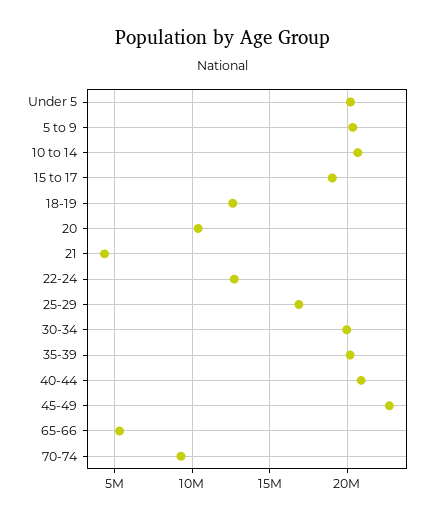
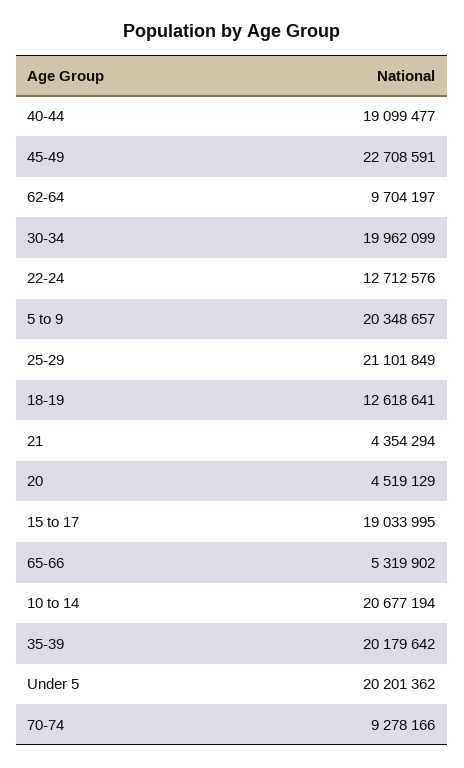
  {
    "Under 5": 20201362,
    "5 to 9": 20348657,
    "10 to 14": 20677194,
    "15 to 17": 19033995,
    "18-19": 12618641,
-   "20": 10500000,
+   "20": 4519129,
    "21": 4354294,
    "22-24": 12712576,
-   "25-29": 17000000,
+   "25-29": 21101849,
    "30-34": 19962099,
    "35-39": 20179642,
-   "40-44": 21000000,
+   "40-44": 19099477,
    "45-49": 22708591,
    "65-66": 5319902,
-   "70-74": 9278166
+   "70-74": 9278166,
+   "62-64": 9704197
  }

